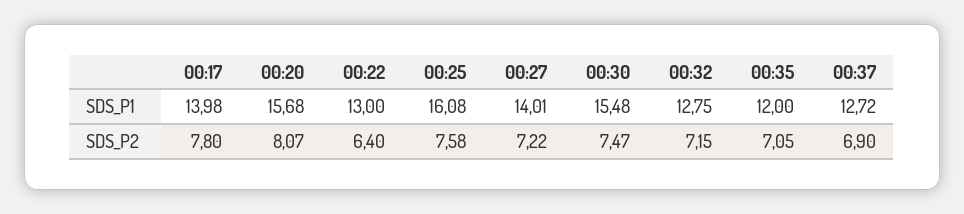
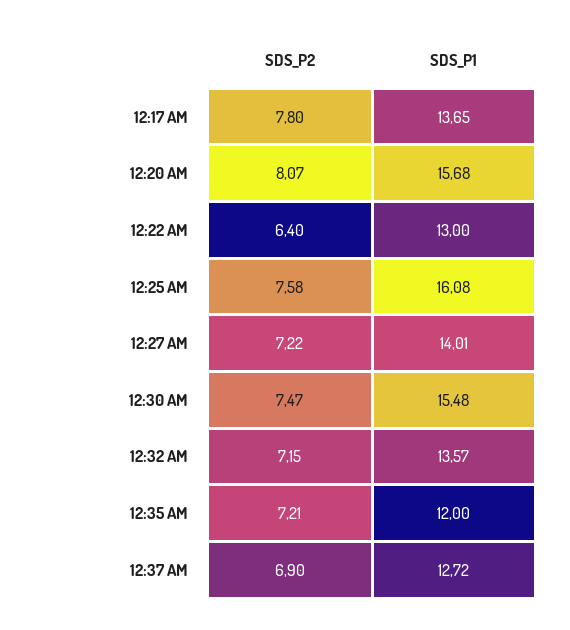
  {
    "00:17": {
-     "SDS_P1": 13.98,
+     "SDS_P1": 13.65,
      "SDS_P2": 7.8
    },
    "00:20": {
      "SDS_P1": 15.68,
      "SDS_P2": 8.07
    },
    "00:22": {
      "SDS_P1": 13,
      "SDS_P2": 6.4
    },
    "00:25": {
      "SDS_P1": 16.08,
      "SDS_P2": 7.58
    },
    "00:27": {
      "SDS_P1": 14.01,
      "SDS_P2": 7.22
    },
    "00:30": {
      "SDS_P1": 15.48,
      "SDS_P2": 7.47
    },
    "00:32": {
-     "SDS_P1": 12.75,
+     "SDS_P1": 13.57,
      "SDS_P2": 7.15
    },
    "00:35": {
      "SDS_P1": 12,
-     "SDS_P2": 7.05
+     "SDS_P2": 7.21
    },
    "00:37": {
      "SDS_P1": 12.72,
      "SDS_P2": 6.9
    }
  }

